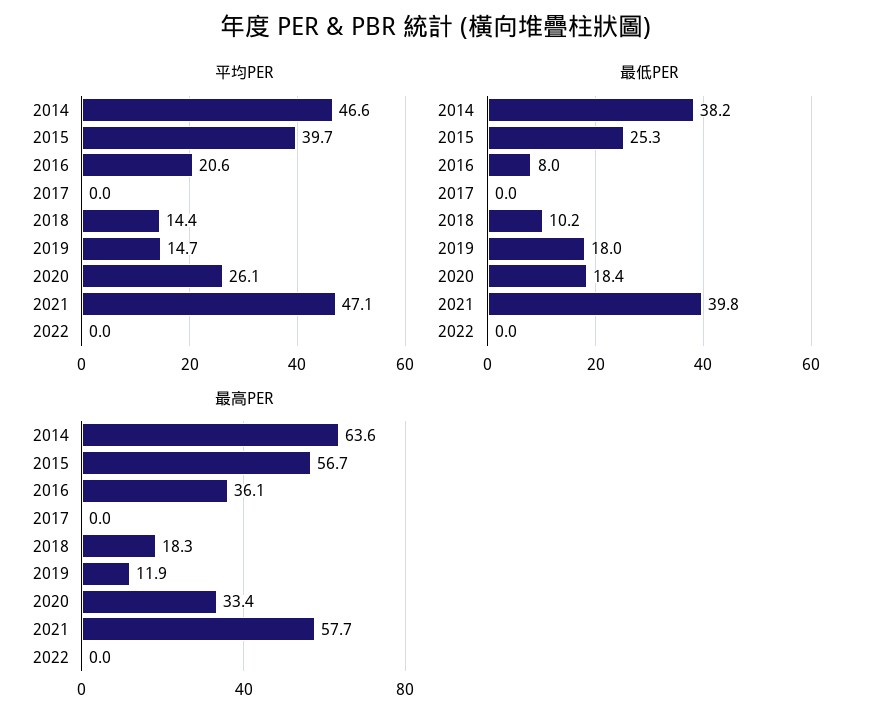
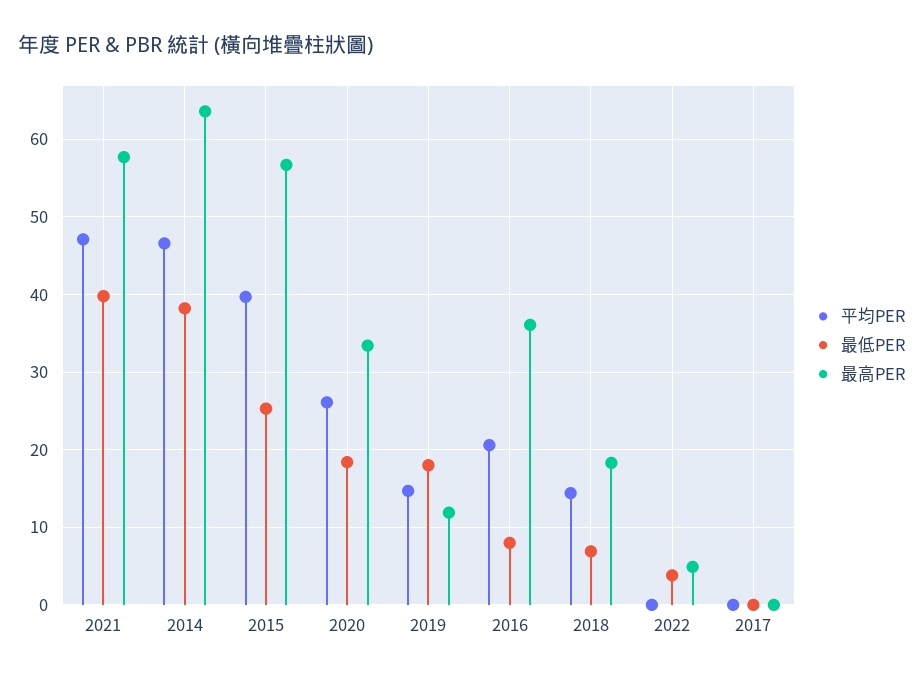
  {
    "平均PER": {
      "2014": 46.6,
      "2015": 39.7,
      "2016": 20.6,
      "2017": 0,
      "2018": 14.4,
      "2019": 14.7,
      "2020": 26.1,
      "2021": 47.1,
      "2022": 0
    },
    "最低PER": {
      "2014": 38.2,
      "2015": 25.3,
      "2016": 8,
      "2017": 0,
-     "2018": 10.2,
+     "2018": 7,
      "2019": 18,
      "2020": 18.4,
      "2021": 39.8,
-     "2022": 0
+     "2022": 4
    },
    "最高PER": {
      "2014": 63.6,
      "2015": 56.7,
      "2016": 36.1,
      "2017": 0,
      "2018": 18.3,
      "2019": 11.9,
      "2020": 33.4,
      "2021": 57.7,
-     "2022": 0
+     "2022": 5
    }
  }

